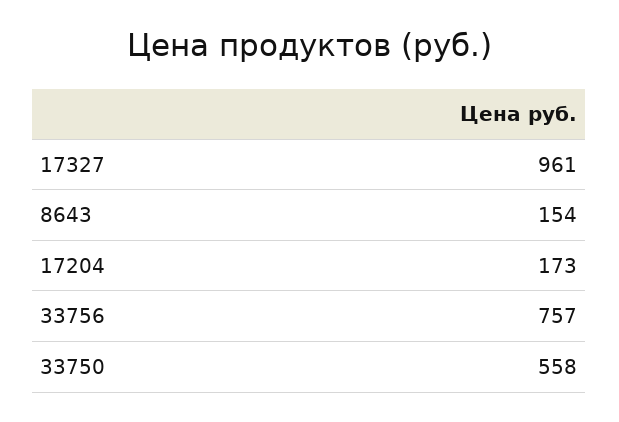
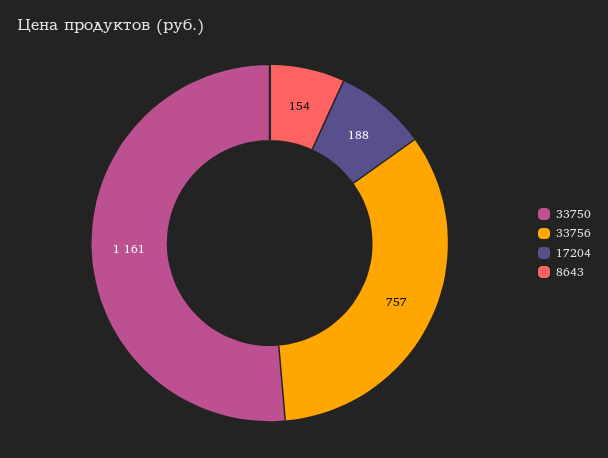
  {
-   "17327": 961,
    "8643": 154,
-   "17204": 173,
+   "17204": 188,
    "33756": 757,
-   "33750": 558
+   "33750": 1161
  }

